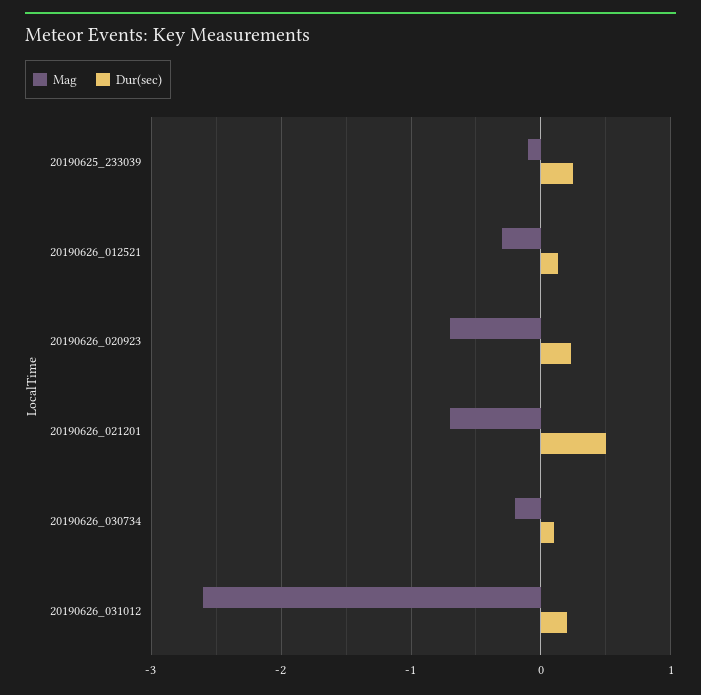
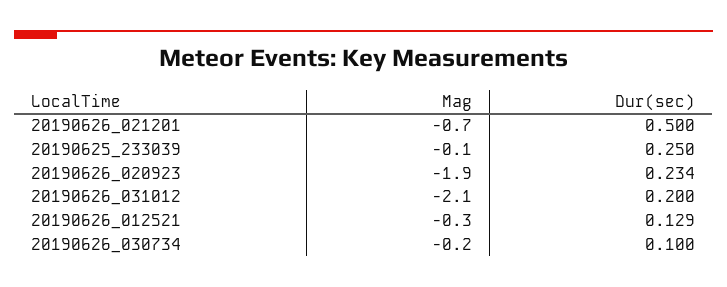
  {
    "Mag": {
      "20190625_233039": -0.1,
      "20190626_012521": -0.3,
-     "20190626_020923": -0.7,
+     "20190626_020923": -1.9,
      "20190626_021201": -0.7,
      "20190626_030734": -0.2,
-     "20190626_031012": -2.6
+     "20190626_031012": -2.1
    },
    "Dur(sec)": {
      "20190625_233039": 0.25,
      "20190626_012521": 0.129,
      "20190626_020923": 0.234,
      "20190626_021201": 0.5,
      "20190626_030734": 0.1,
      "20190626_031012": 0.2
    }
  }

